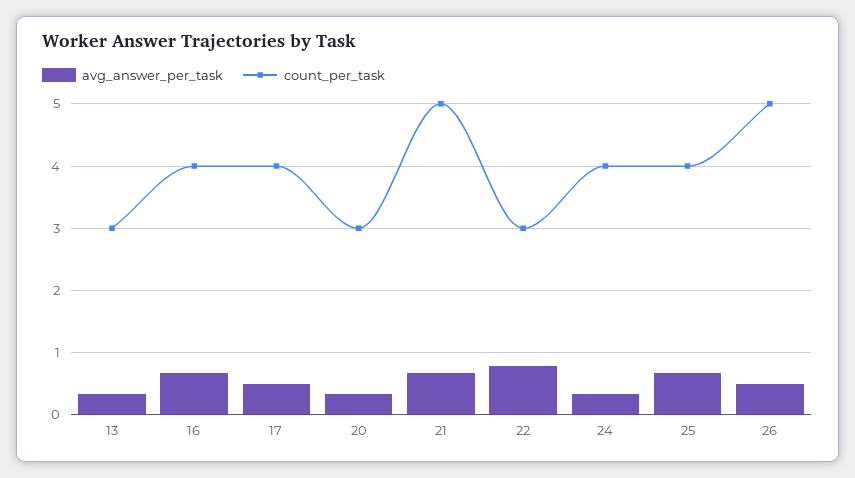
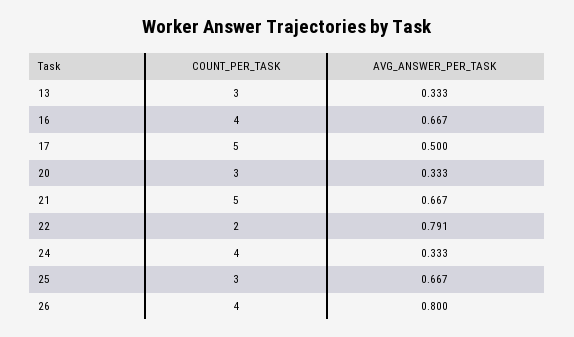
  {
    "avg_answer_per_task": {
      "13": 0.333,
      "16": 0.667,
      "17": 0.5,
      "20": 0.333,
      "21": 0.667,
      "22": 0.791,
      "24": 0.333,
      "25": 0.667,
-     "26": 0.5
+     "26": 0.8
    },
    "count_per_task": {
      "13": 3,
      "16": 4,
-     "17": 4,
+     "17": 5,
      "20": 3,
      "21": 5,
-     "22": 3,
+     "22": 2,
      "24": 4,
-     "25": 4,
+     "25": 3,
-     "26": 5
+     "26": 4
    }
  }

